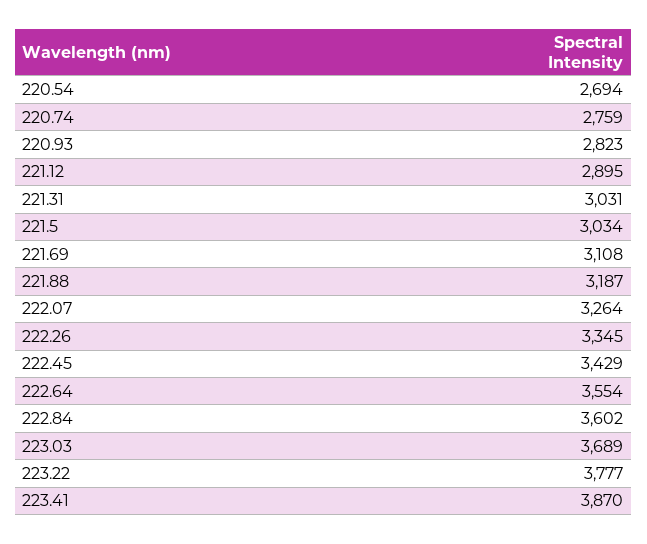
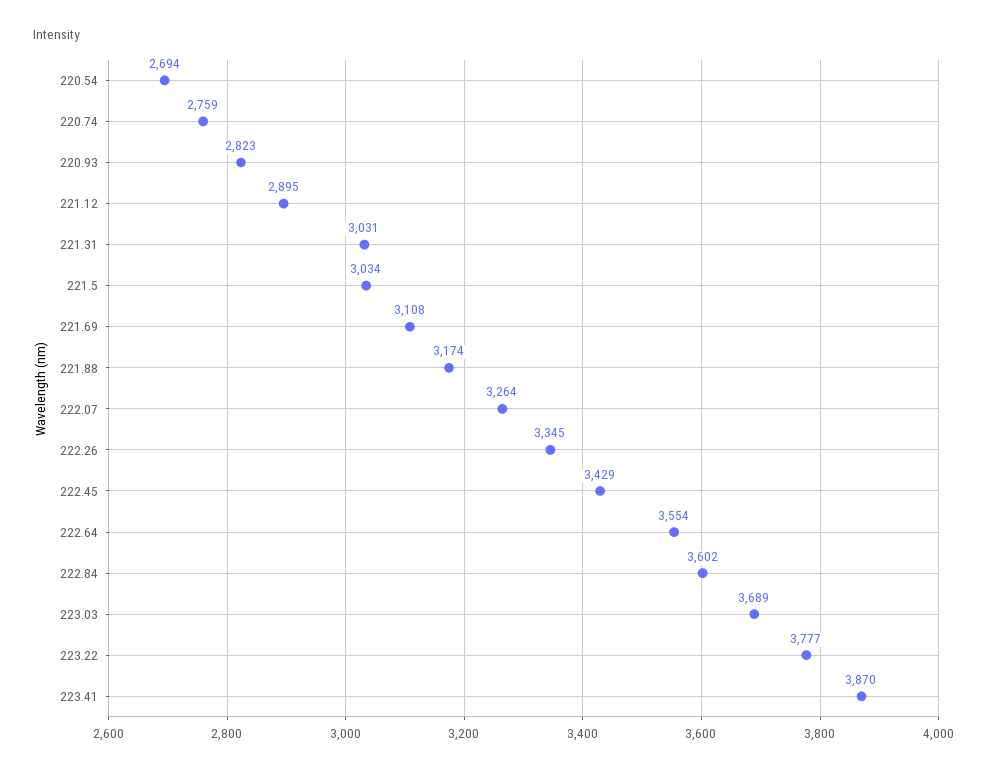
  {
    "220.54": 2694,
    "220.74": 2759,
    "220.93": 2823,
    "221.12": 2895,
    "221.31": 3031,
    "221.5": 3034,
    "221.69": 3108,
-   "221.88": 3187,
+   "221.88": 3174,
    "222.07": 3264,
    "222.26": 3345,
    "222.45": 3429,
    "222.64": 3554,
    "222.84": 3602,
    "223.03": 3689,
    "223.22": 3777,
    "223.41": 3870
  }

